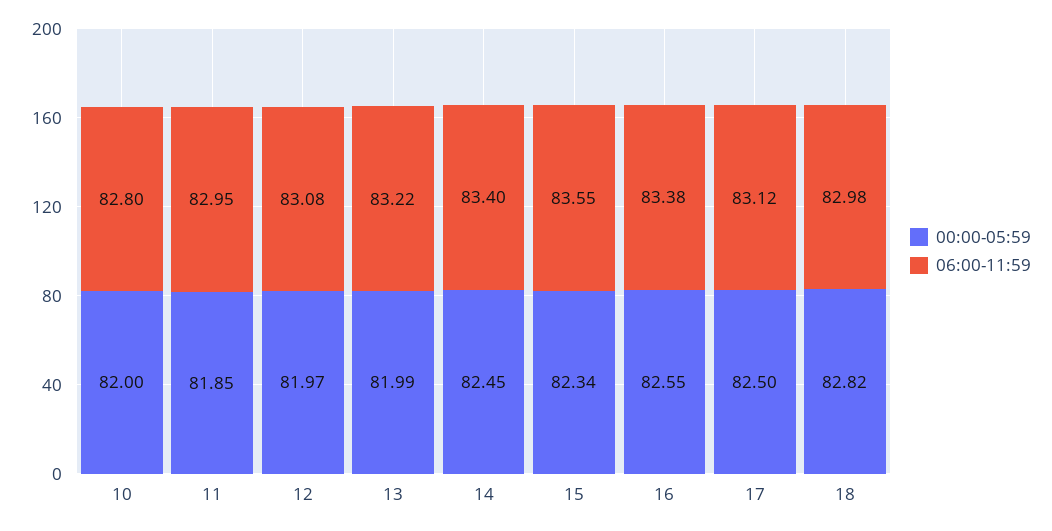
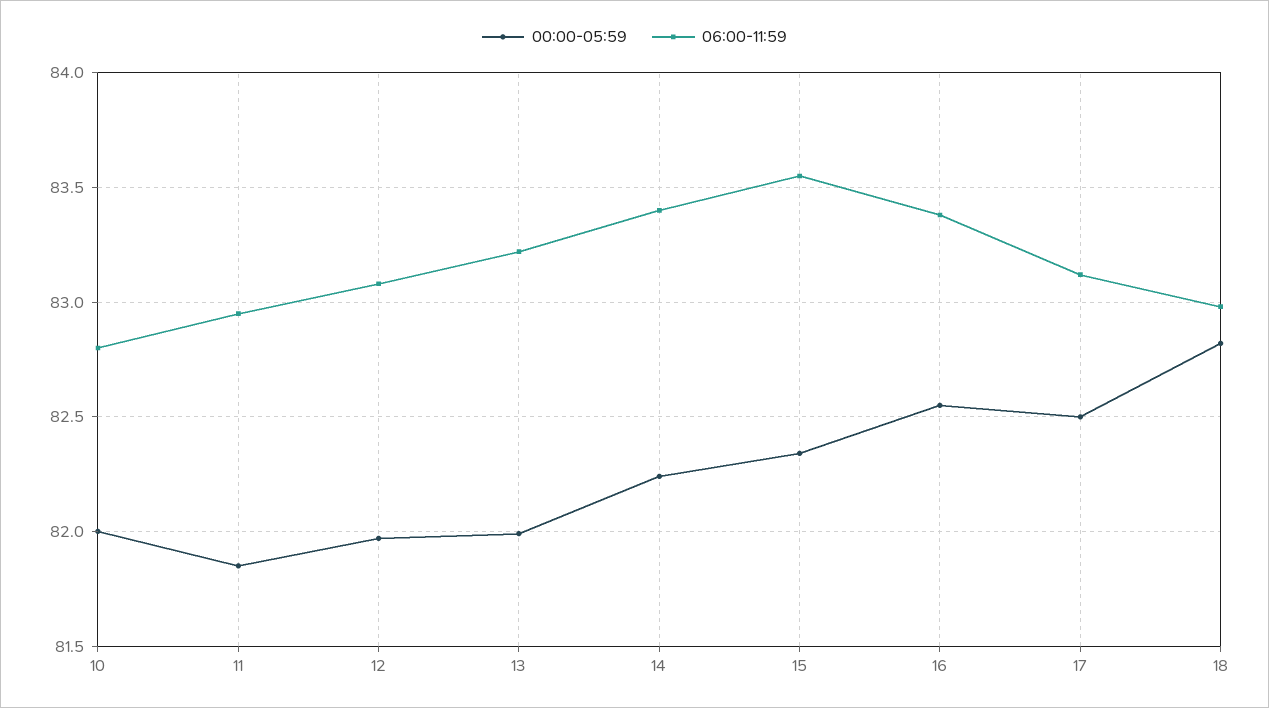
  {
    "00:00-05:59": {
      "10": 82,
      "11": 81.85,
      "12": 81.97,
      "13": 81.99,
-     "14": 82.45,
+     "14": 82.25,
      "15": 82.34,
      "16": 82.55,
      "17": 82.5,
      "18": 82.82
    },
    "06:00-11:59": {
      "10": 82.8,
      "11": 82.95,
      "12": 83.08,
      "13": 83.22,
      "14": 83.4,
      "15": 83.55,
      "16": 83.38,
      "17": 83.12,
      "18": 82.98
    }
  }

